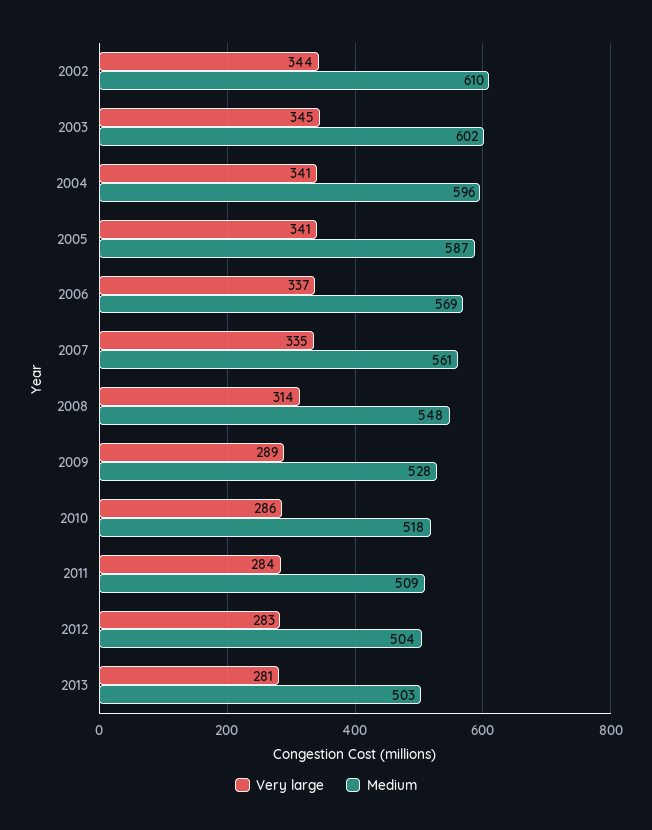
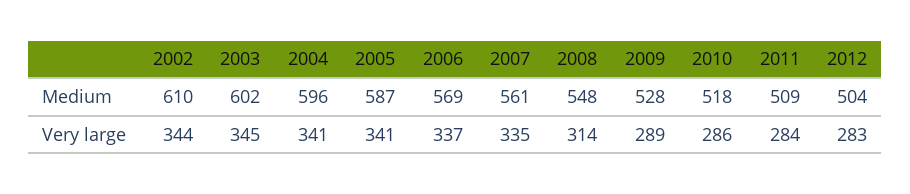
  {
    "Very large": {
      "2002": 344,
      "2003": 345,
      "2004": 341,
      "2005": 341,
      "2006": 337,
      "2007": 335,
      "2008": 314,
      "2009": 289,
      "2010": 286,
      "2011": 284,
-     "2012": 283,
+     "2012": 283
-     "2013": 281
    },
    "Medium": {
      "2002": 610,
      "2003": 602,
      "2004": 596,
      "2005": 587,
      "2006": 569,
      "2007": 561,
      "2008": 548,
      "2009": 528,
      "2010": 518,
      "2011": 509,
-     "2012": 504,
+     "2012": 504
-     "2013": 503
    }
  }

